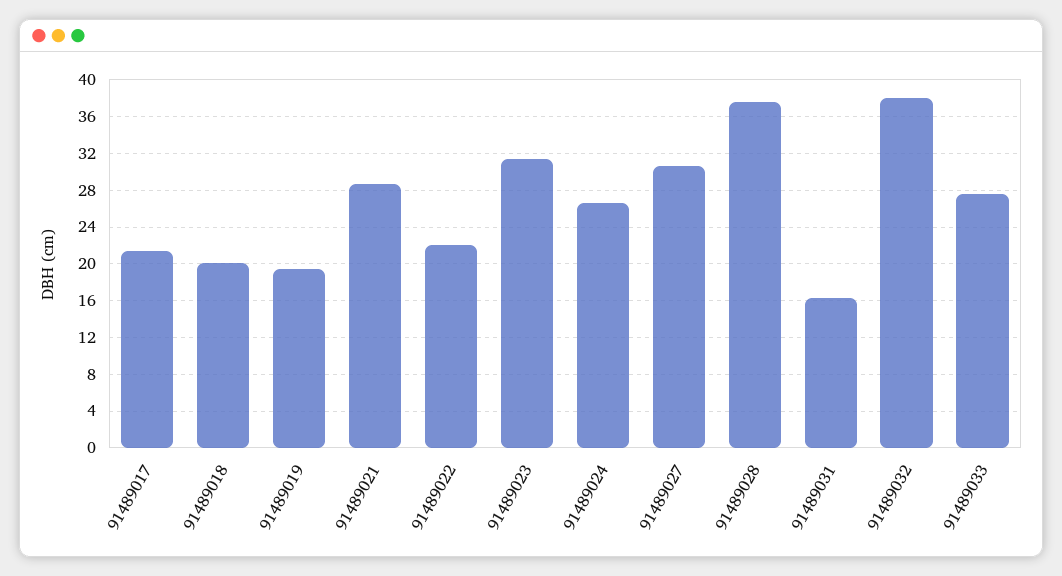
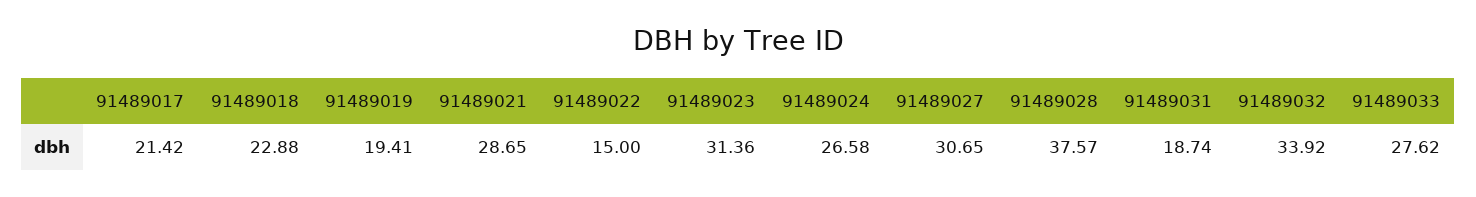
  {
    "91489017": 21.42,
-   "91489018": 20,
+   "91489018": 22.88,
    "91489019": 19.41,
    "91489021": 28.65,
-   "91489022": 22,
+   "91489022": 15,
    "91489023": 31.36,
    "91489024": 26.58,
    "91489027": 30.65,
    "91489028": 37.57,
-   "91489031": 16,
+   "91489031": 18.74,
-   "91489032": 38,
+   "91489032": 33.92,
    "91489033": 27.62
  }

